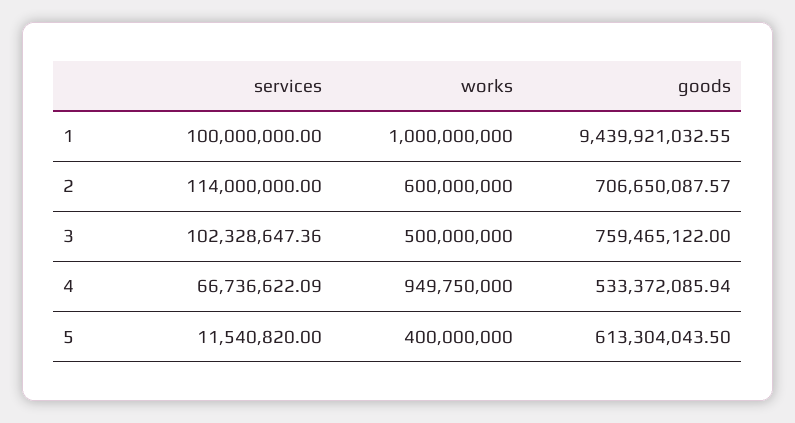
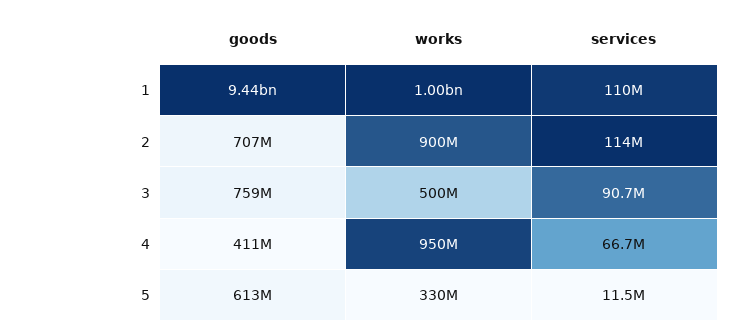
  {
    "services": {
-     "1": 100000000,
+     "1": 110000000,
      "2": 114000000,
-     "3": 102328647.36,
+     "3": 90700000,
      "4": 66736622.09,
      "5": 11540820
    },
    "works": {
      "1": 1000000000,
-     "2": 600000000,
+     "2": 900000000,
      "3": 500000000,
      "4": 949750000,
-     "5": 400000000
+     "5": 330000000
    },
    "goods": {
      "1": 9439921032.55,
      "2": 706650087.57,
      "3": 759465122,
-     "4": 533372085.94,
+     "4": 411000000,
      "5": 613304043.5
    }
  }

